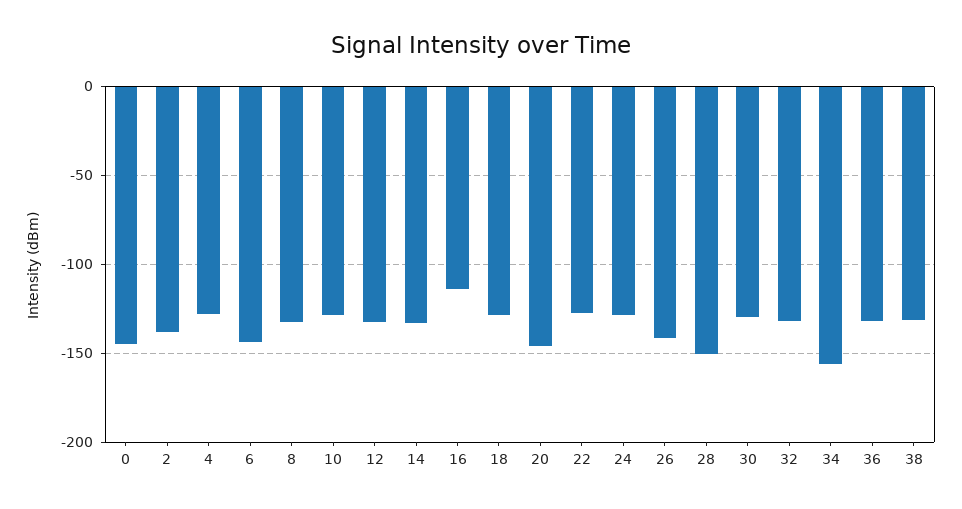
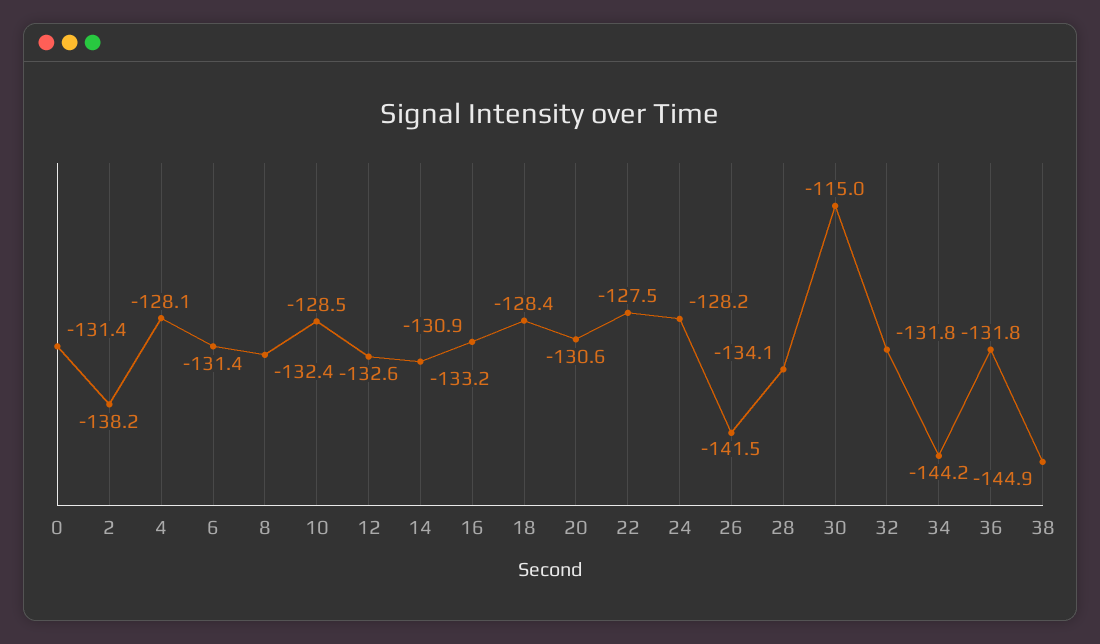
  {
-   "0": -145,
+   "0": -131.4,
    "2": -138.2,
    "4": -128.1,
-   "6": -145,
+   "6": -131.4,
    "8": -132.4,
    "10": -128.5,
    "12": -132.6,
    "14": -133.2,
-   "16": -115,
+   "16": -130.9,
    "18": -128.4,
-   "20": -145,
+   "20": -130.6,
    "22": -127.5,
    "24": -128.2,
    "26": -141.5,
-   "28": -150,
+   "28": -134.1,
-   "30": -130,
+   "30": -115,
    "32": -131.8,
-   "34": -155,
+   "34": -144.2,
    "36": -131.8,
-   "38": -130
+   "38": -144.9
  }

